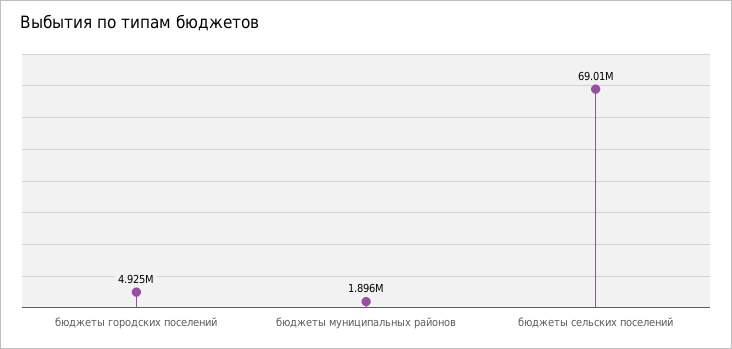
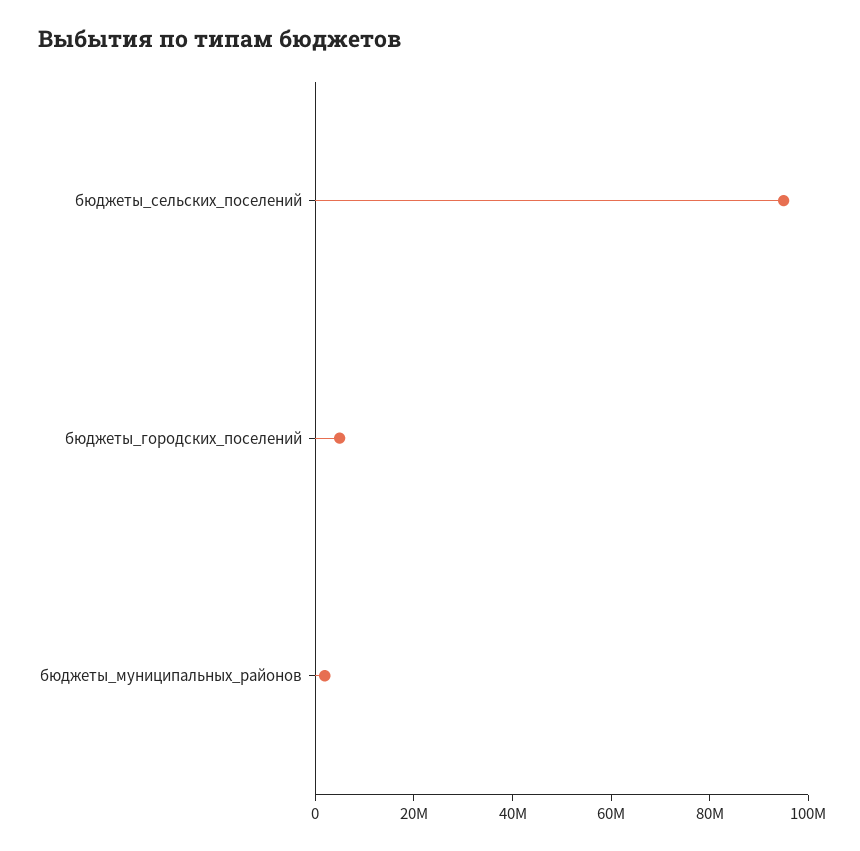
  {
    "бюджеты городских поселений": 4925000,
    "бюджеты муниципальных районов": 1896000,
-   "бюджеты сельских поселений": 69010000
+   "бюджеты сельских поселений": 95000000
  }

